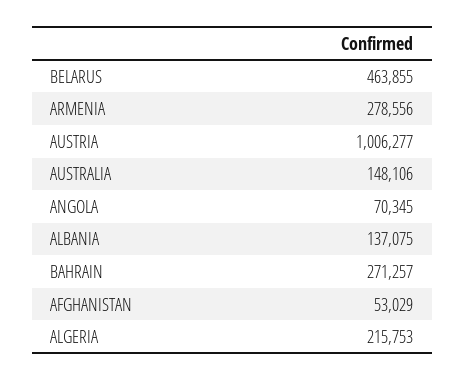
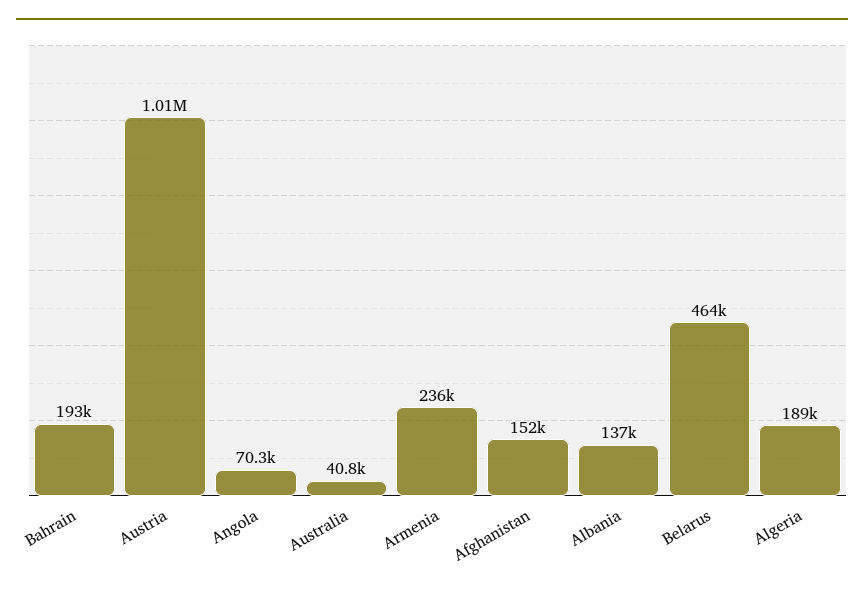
  {
    "BELARUS": 463855,
-   "ARMENIA": 278556,
+   "ARMENIA": 236000,
    "AUSTRIA": 1006277,
-   "AUSTRALIA": 148106,
+   "AUSTRALIA": 40800,
    "ANGOLA": 70345,
    "ALBANIA": 137075,
-   "BAHRAIN": 271257,
+   "BAHRAIN": 193000,
-   "AFGHANISTAN": 53029,
+   "AFGHANISTAN": 152000,
-   "ALGERIA": 215753
+   "ALGERIA": 189000
  }

